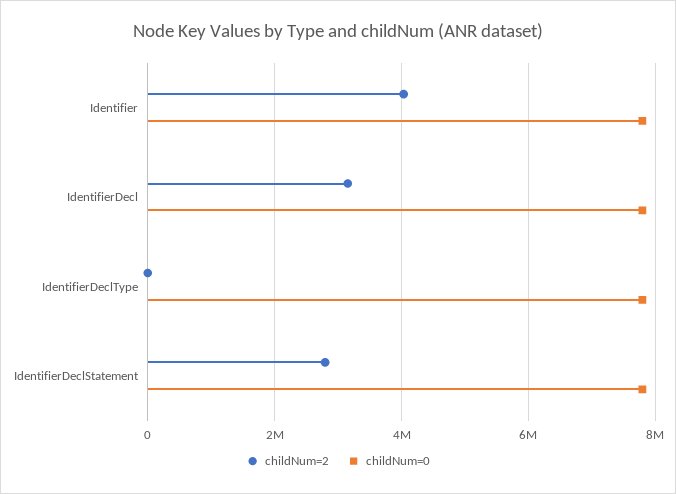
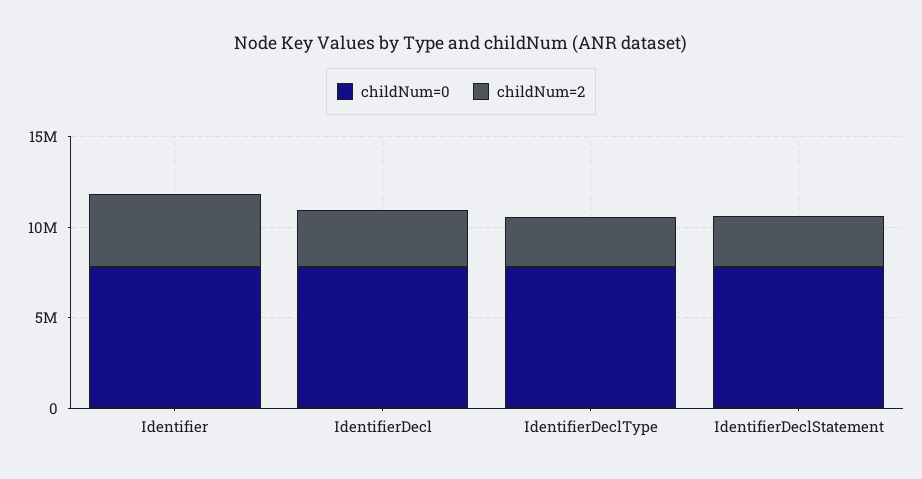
  {
    "childNum=2": {
      "Identifier": 4000000,
      "IdentifierDecl": 3200000,
-     "IdentifierDeclType": 0,
+     "IdentifierDeclType": 3000000,
      "IdentifierDeclStatement": 2800000
    },
    "childNum=0": {
      "Identifier": 7800000,
      "IdentifierDecl": 7800000,
      "IdentifierDeclType": 7800000,
      "IdentifierDeclStatement": 7800000
    }
  }

